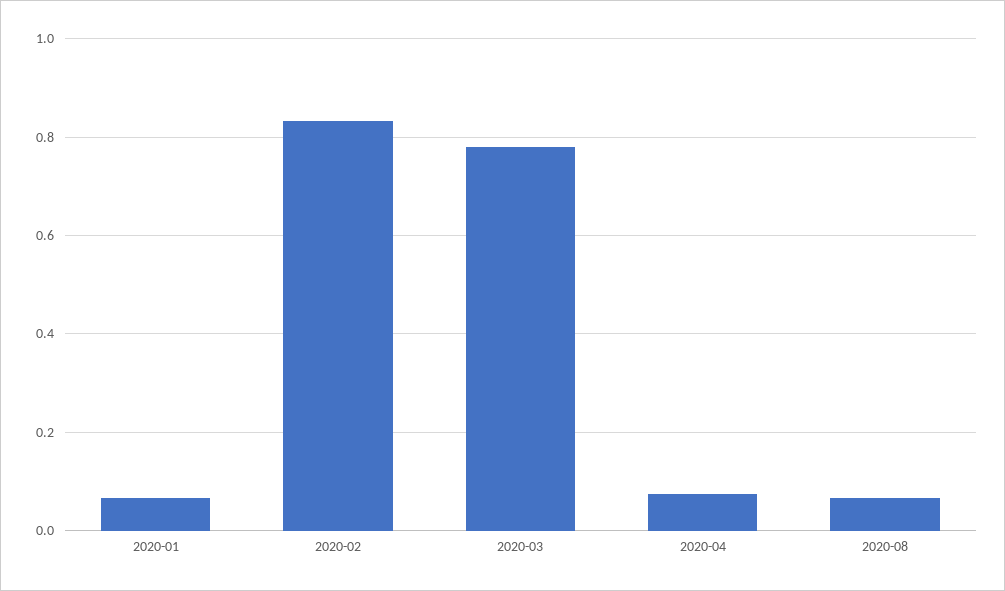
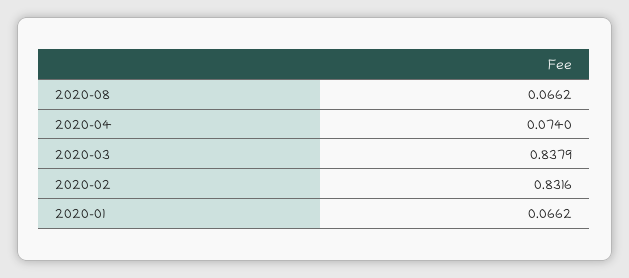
  {
    "2020-01": 0.0662,
    "2020-02": 0.8316,
-   "2020-03": 0.78,
+   "2020-03": 0.8379,
    "2020-04": 0.074,
    "2020-08": 0.0662
  }

